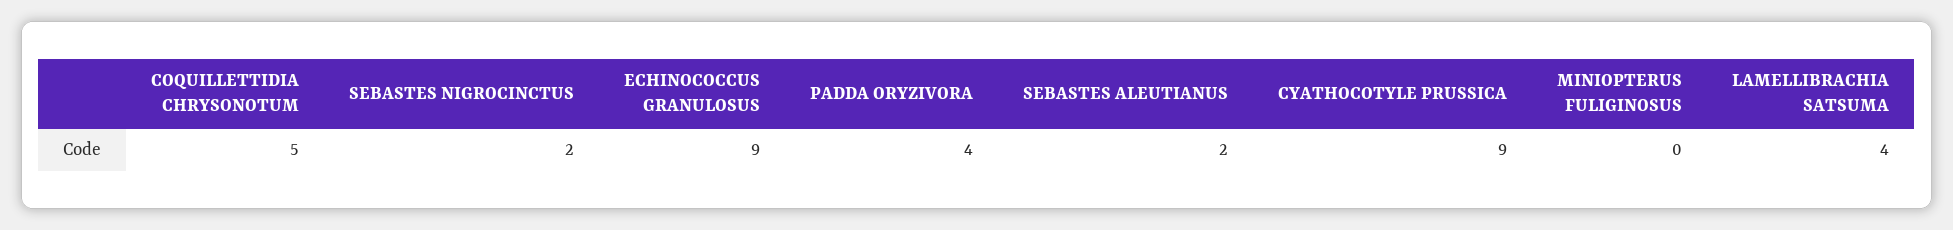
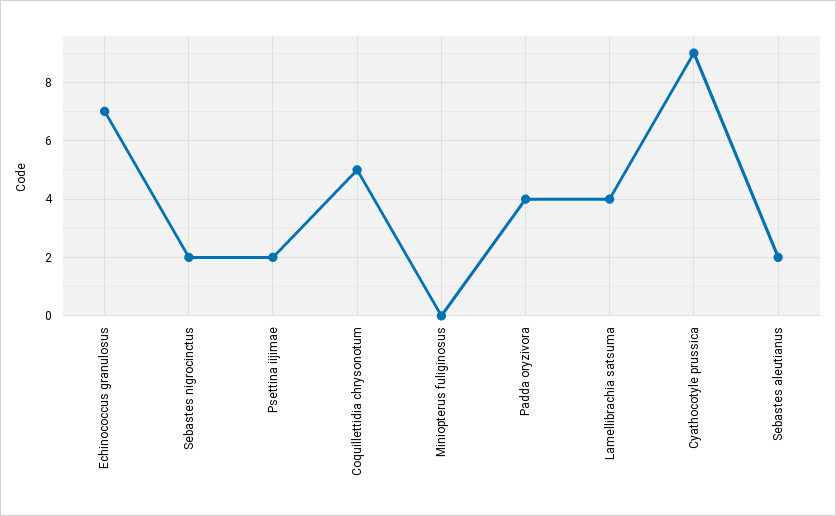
  {
    "COQUILLETTIDIA CHRYSONOTUM": 5,
    "SEBASTES NIGROCINCTUS": 2,
-   "ECHINOCOCCUS GRANULOSUS": 9,
+   "ECHINOCOCCUS GRANULOSUS": 7,
    "PADDA ORYZIVORA": 4,
    "SEBASTES ALEUTIANUS": 2,
    "CYATHOCOTYLE PRUSSICA": 9,
    "MINIOPTERUS FULIGINOSUS": 0,
-   "LAMELLIBRACHIA SATSUMA": 4
+   "LAMELLIBRACHIA SATSUMA": 4,
+   "Psettina iijimae": 2
  }

